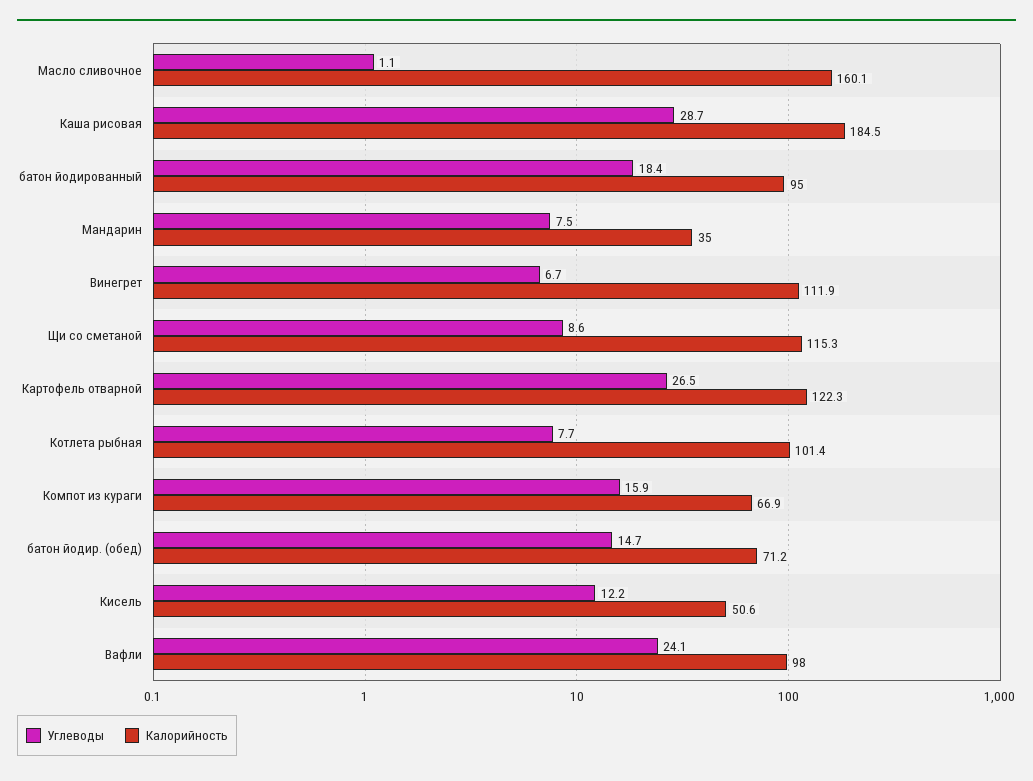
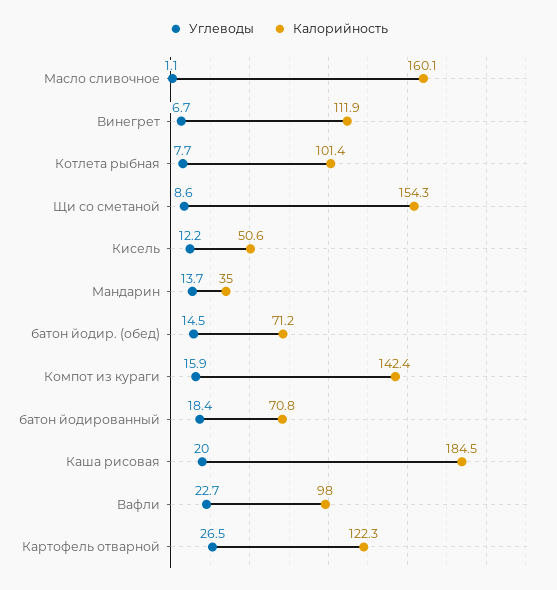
  {
    "Углеводы": {
      "Масло сливочное": 1.1,
-     "Каша рисовая": 28.7,
+     "Каша рисовая": 20,
      "батон йодированный": 18.4,
-     "Мандарин": 7.5,
+     "Мандарин": 13.7,
      "Винегрет": 6.7,
      "Щи со сметаной": 8.6,
      "Картофель отварной": 26.5,
      "Котлета рыбная": 7.7,
      "Компот из кураги": 15.9,
-     "батон йодир. (обед)": 14.7,
+     "батон йодир. (обед)": 14.5,
      "Кисель": 12.2,
-     "Вафли": 24.1
+     "Вафли": 22.7
    },
    "Калорийность": {
      "Масло сливочное": 160.1,
      "Каша рисовая": 184.5,
-     "батон йодированный": 95,
+     "батон йодированный": 70.8,
      "Мандарин": 35,
      "Винегрет": 111.9,
-     "Щи со сметаной": 115.3,
+     "Щи со сметаной": 154.3,
      "Картофель отварной": 122.3,
      "Котлета рыбная": 101.4,
-     "Компот из кураги": 66.9,
+     "Компот из кураги": 142.4,
      "батон йодир. (обед)": 71.2,
      "Кисель": 50.6,
      "Вафли": 98
    }
  }

